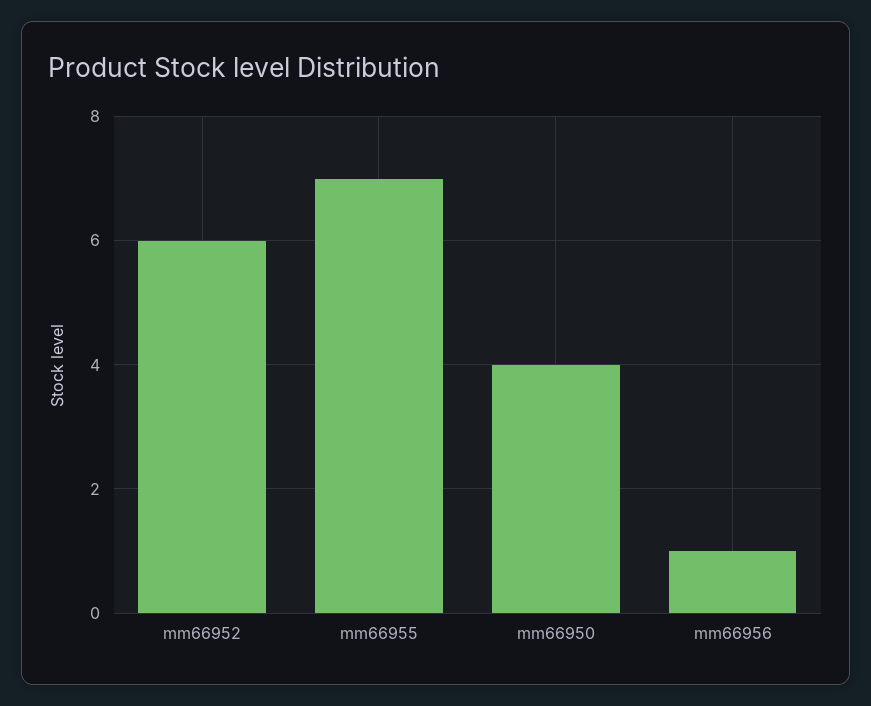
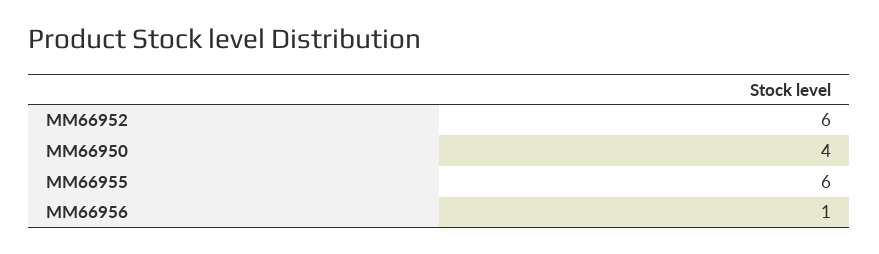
  {
    "mm66952": 6,
-   "mm66955": 7,
+   "mm66955": 6,
    "mm66950": 4,
    "mm66956": 1
  }

